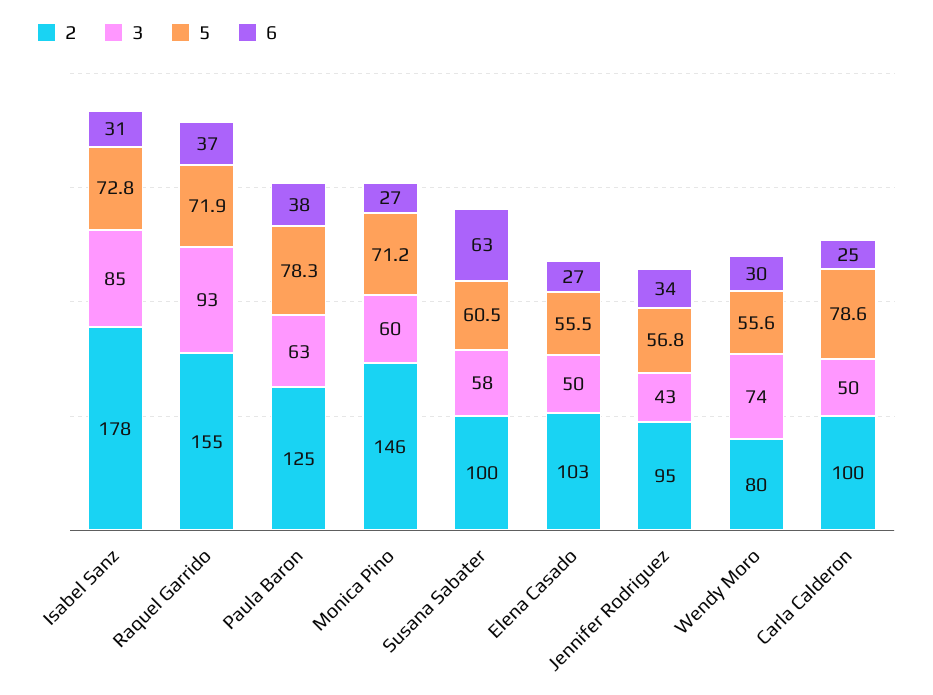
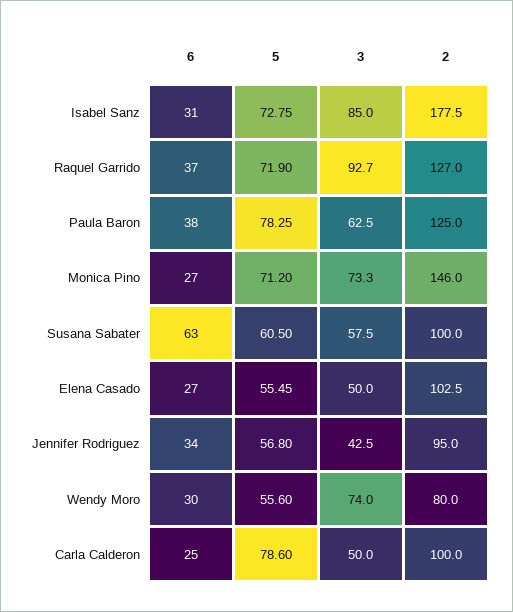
  {
    "2": {
      "Isabel Sanz": 177.5,
-     "Raquel Garrido": 155,
+     "Raquel Garrido": 127,
      "Paula Baron": 125,
      "Monica Pino": 146,
      "Susana Sabater": 100,
      "Elena Casado": 102.5,
      "Jennifer Rodriguez": 95,
      "Wendy Moro": 80,
      "Carla Calderon": 100
    },
    "3": {
      "Isabel Sanz": 85,
      "Raquel Garrido": 92.7,
      "Paula Baron": 62.5,
-     "Monica Pino": 60,
+     "Monica Pino": 73.3,
      "Susana Sabater": 57.5,
      "Elena Casado": 50,
      "Jennifer Rodriguez": 42.5,
      "Wendy Moro": 74,
      "Carla Calderon": 50
    },
    "5": {
      "Isabel Sanz": 72.75,
      "Raquel Garrido": 71.9,
      "Paula Baron": 78.25,
      "Monica Pino": 71.2,
      "Susana Sabater": 60.5,
      "Elena Casado": 55.45,
      "Jennifer Rodriguez": 56.8,
      "Wendy Moro": 55.6,
      "Carla Calderon": 78.6
    },
    "6": {
      "Isabel Sanz": 31,
      "Raquel Garrido": 37,
      "Paula Baron": 38,
      "Monica Pino": 27,
      "Susana Sabater": 63,
      "Elena Casado": 27,
      "Jennifer Rodriguez": 34,
      "Wendy Moro": 30,
      "Carla Calderon": 25
    }
  }

